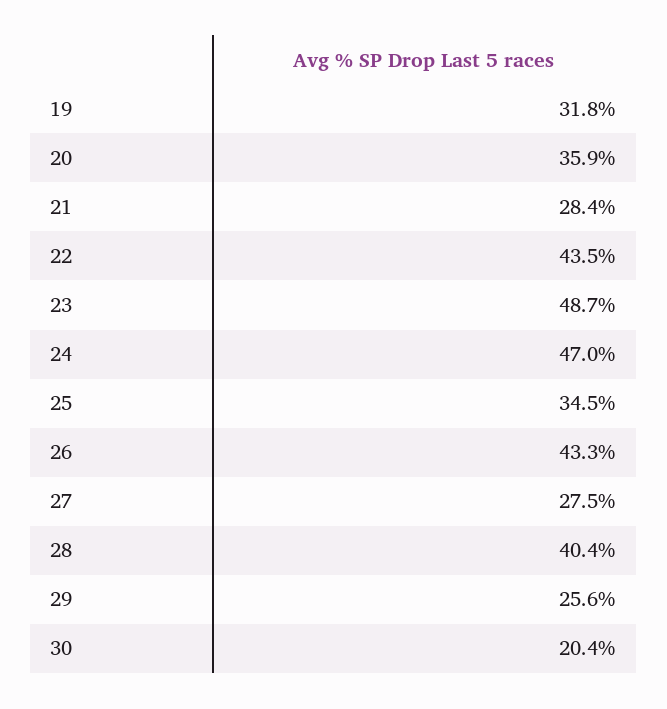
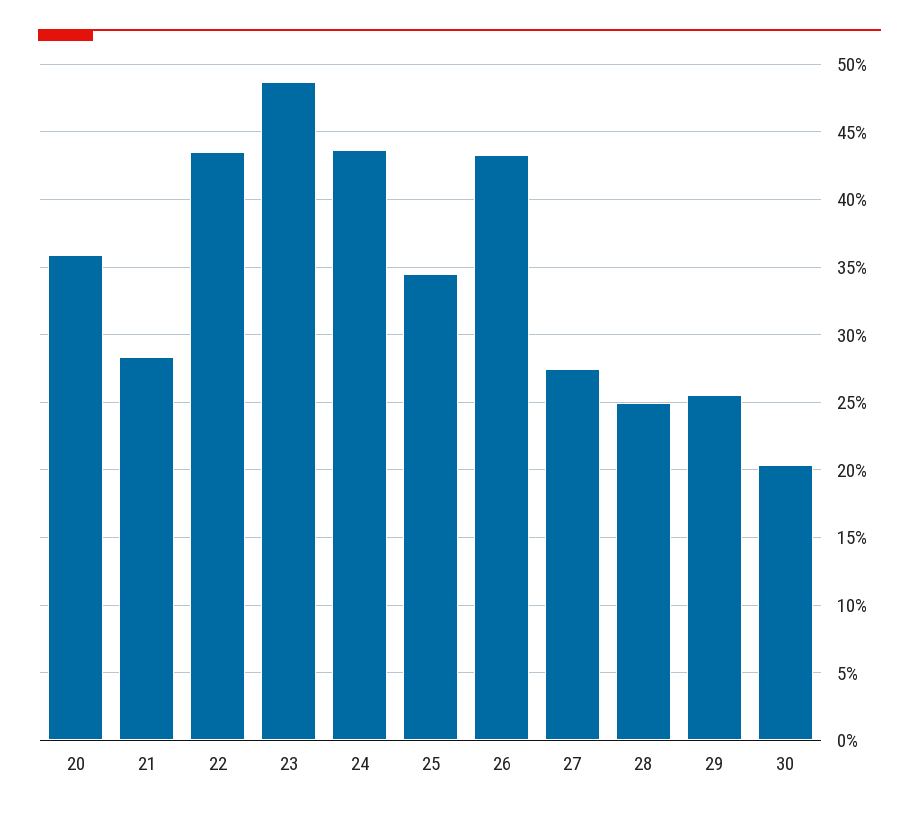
  {
-   "19": 31.8,
    "20": 35.9,
    "21": 28.4,
    "22": 43.5,
    "23": 48.7,
-   "24": 47,
+   "24": 43.5,
    "25": 34.5,
    "26": 43.3,
    "27": 27.5,
-   "28": 40.4,
+   "28": 25,
    "29": 25.6,
    "30": 20.4
  }

